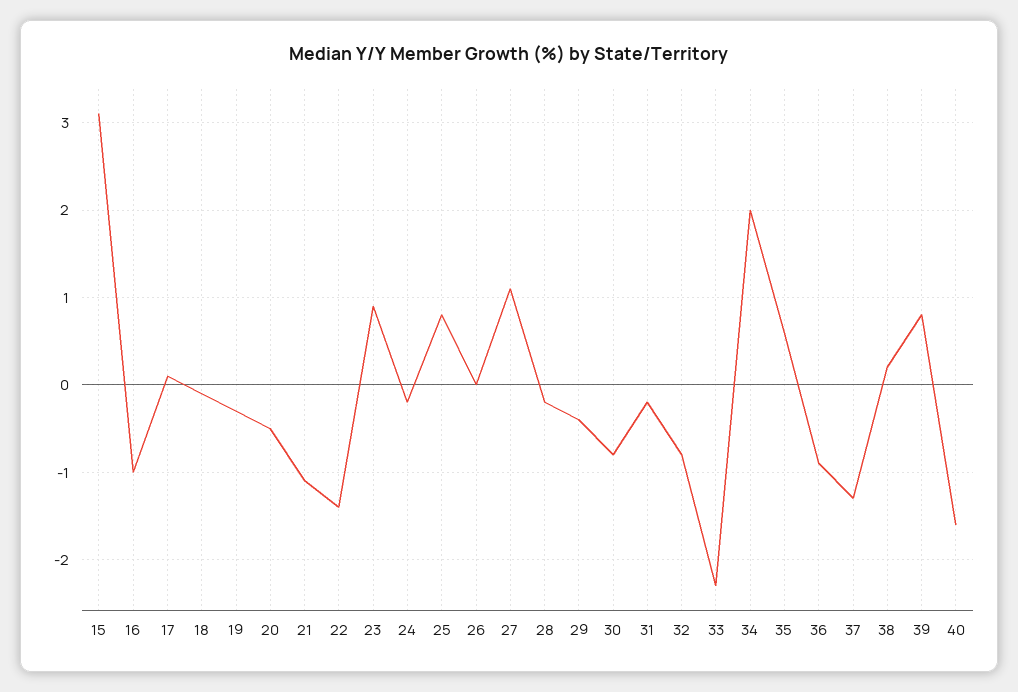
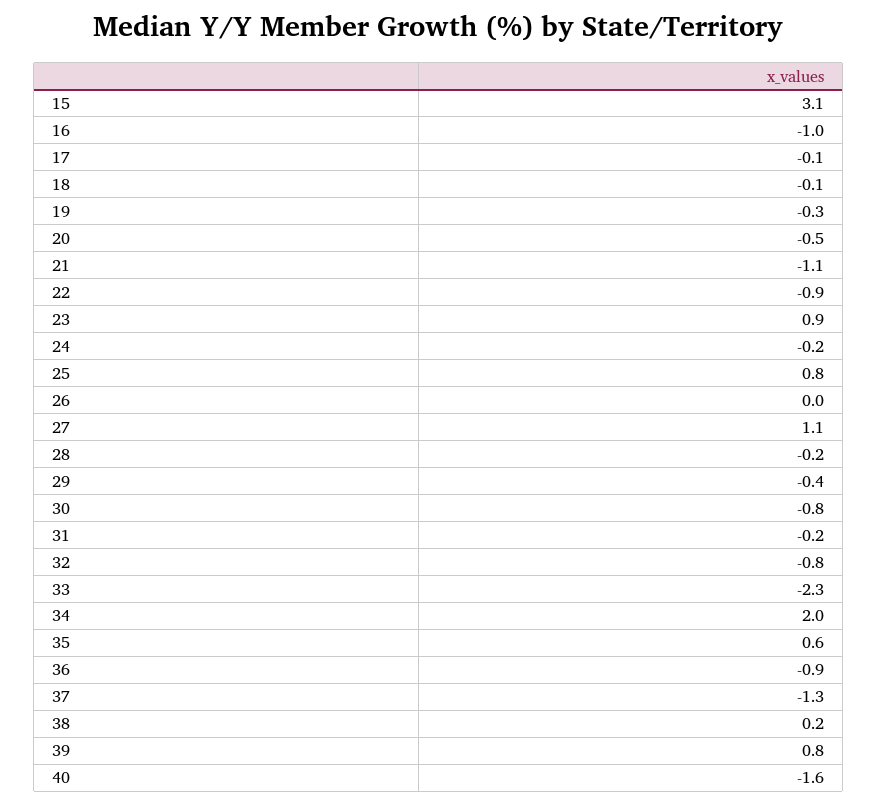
  {
    "15": 3.1,
    "16": -1,
-   "17": 0.1,
+   "17": -0.1,
    "18": -0.1,
    "19": -0.3,
    "20": -0.5,
    "21": -1.1,
-   "22": -1.4,
+   "22": -0.9,
    "23": 0.9,
    "24": -0.2,
    "25": 0.8,
    "26": 0,
    "27": 1.1,
    "28": -0.2,
    "29": -0.4,
    "30": -0.8,
    "31": -0.2,
    "32": -0.8,
    "33": -2.3,
    "34": 2,
    "35": 0.6,
    "36": -0.9,
    "37": -1.3,
    "38": 0.2,
    "39": 0.8,
    "40": -1.6
  }

